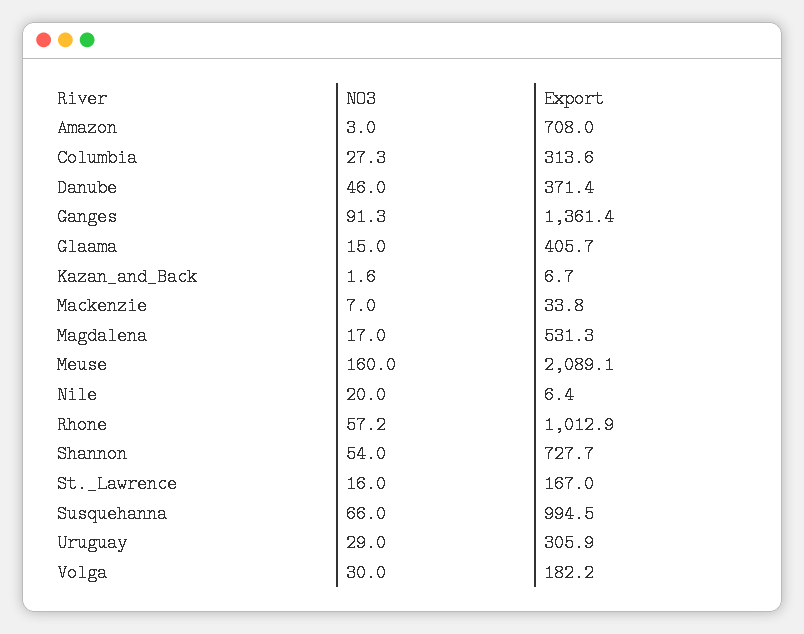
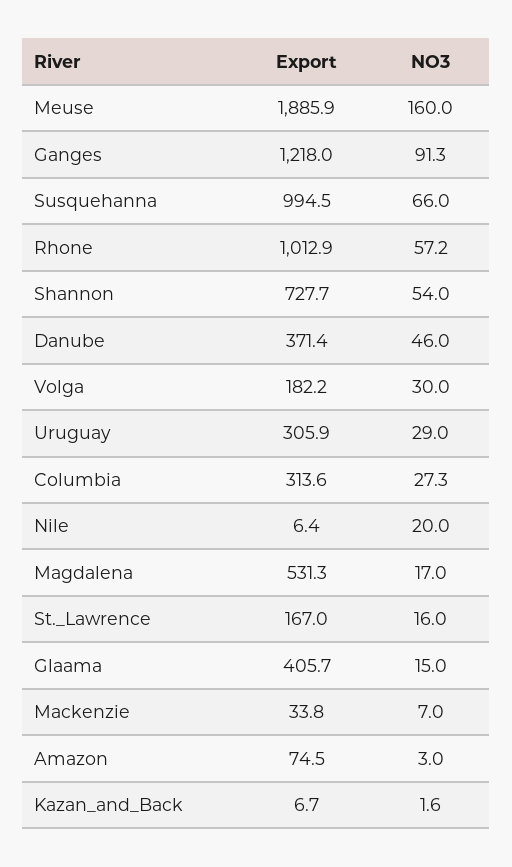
  {
    "NO3": {
      "Amazon": 3,
      "Columbia": 27.3,
      "Danube": 46,
      "Ganges": 91.3,
      "Glaama": 15,
      "Kazan_and_Back": 1.6,
      "Mackenzie": 7,
      "Magdalena": 17,
      "Meuse": 160,
      "Nile": 20,
      "Rhone": 57.2,
      "Shannon": 54,
      "St._Lawrence": 16,
      "Susquehanna": 66,
      "Uruguay": 29,
      "Volga": 30
    },
    "Export": {
-     "Amazon": 708,
+     "Amazon": 74.5,
      "Columbia": 313.6,
      "Danube": 371.4,
-     "Ganges": 1361.4,
+     "Ganges": 1218,
      "Glaama": 405.7,
      "Kazan_and_Back": 6.7,
      "Mackenzie": 33.8,
      "Magdalena": 531.3,
-     "Meuse": 2089.1,
+     "Meuse": 1885.9,
      "Nile": 6.4,
      "Rhone": 1012.9,
      "Shannon": 727.7,
      "St._Lawrence": 167,
      "Susquehanna": 994.5,
      "Uruguay": 305.9,
      "Volga": 182.2
    }
  }

